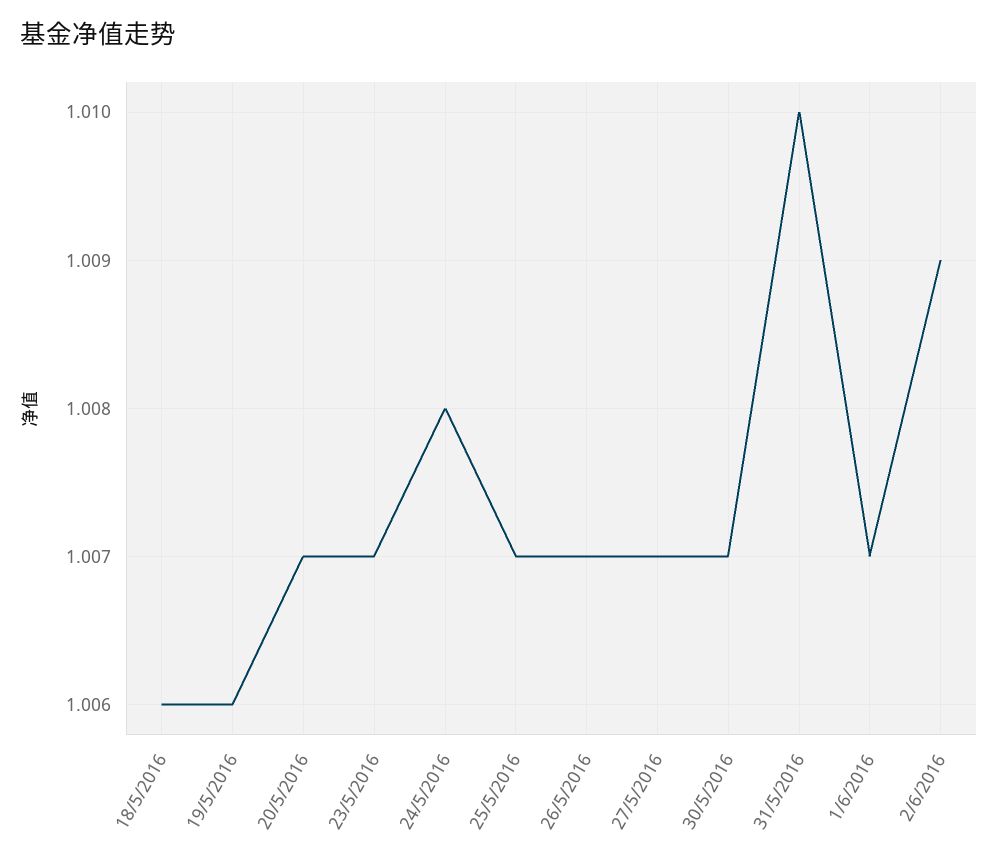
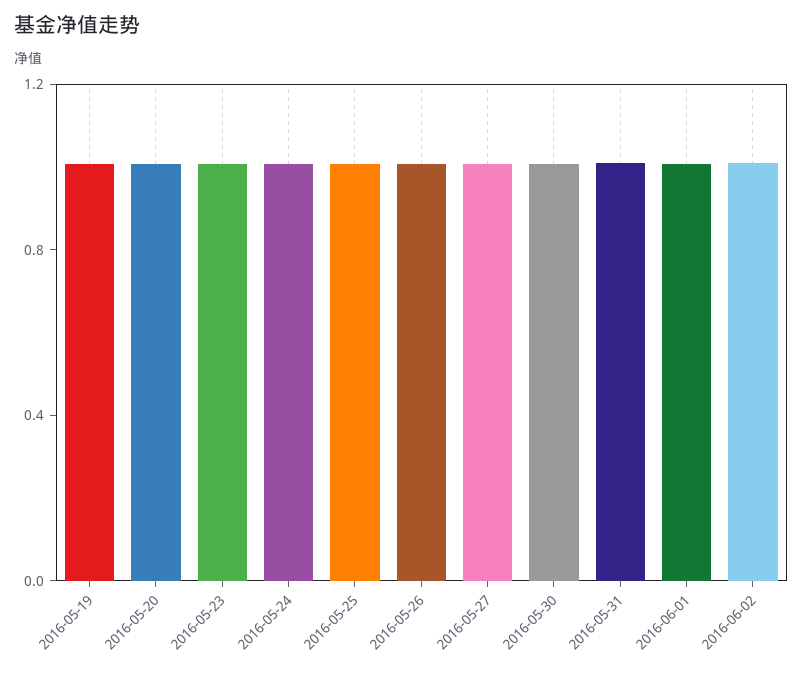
  {
-   "18/5/2016": 1.006,
    "19/5/2016": 1.006,
    "20/5/2016": 1.007,
    "23/5/2016": 1.007,
    "24/5/2016": 1.008,
    "25/5/2016": 1.007,
    "26/5/2016": 1.007,
    "27/5/2016": 1.007,
    "30/5/2016": 1.007,
    "31/5/2016": 1.01,
    "1/6/2016": 1.007,
    "2/6/2016": 1.009
  }

